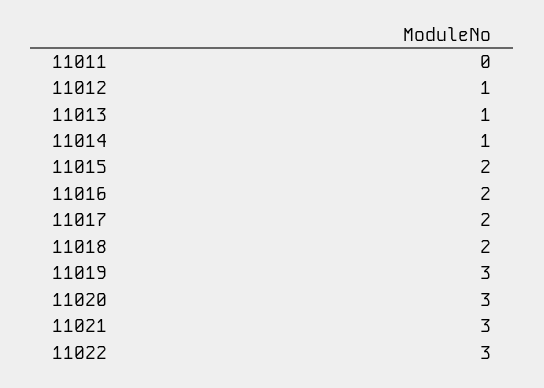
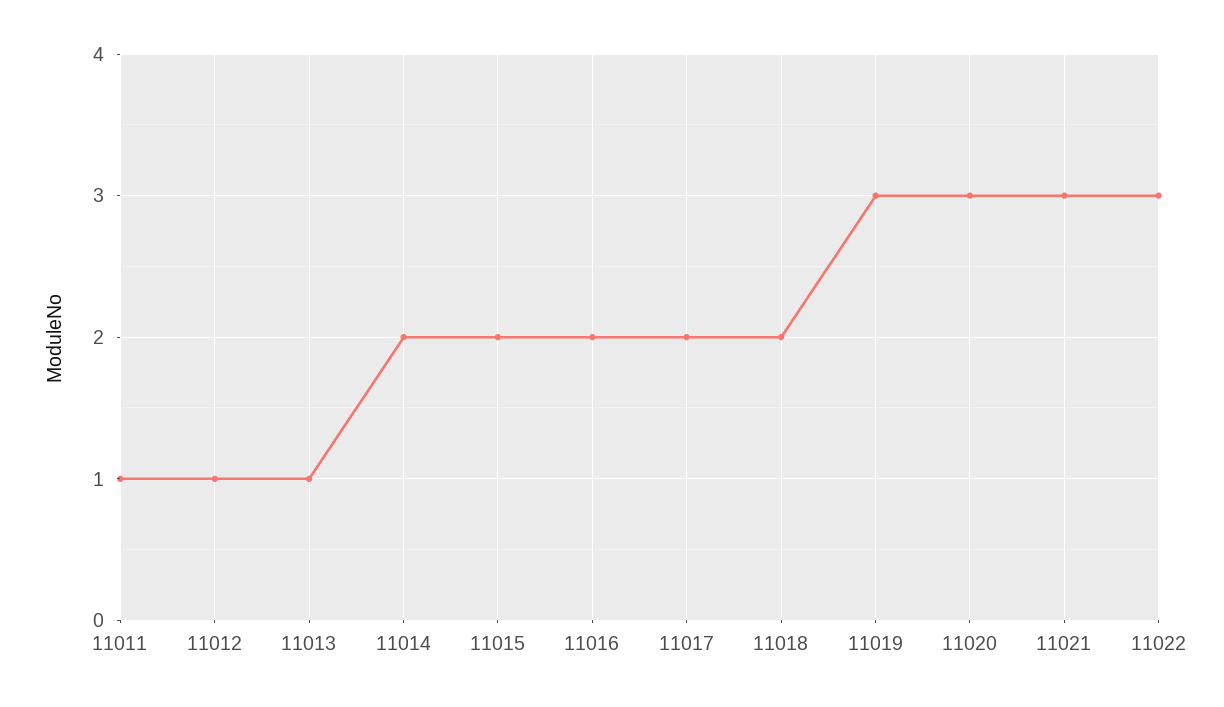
  {
-   "11011": 0,
+   "11011": 1,
    "11012": 1,
    "11013": 1,
-   "11014": 1,
+   "11014": 2,
    "11015": 2,
    "11016": 2,
    "11017": 2,
    "11018": 2,
    "11019": 3,
    "11020": 3,
    "11021": 3,
    "11022": 3
  }

